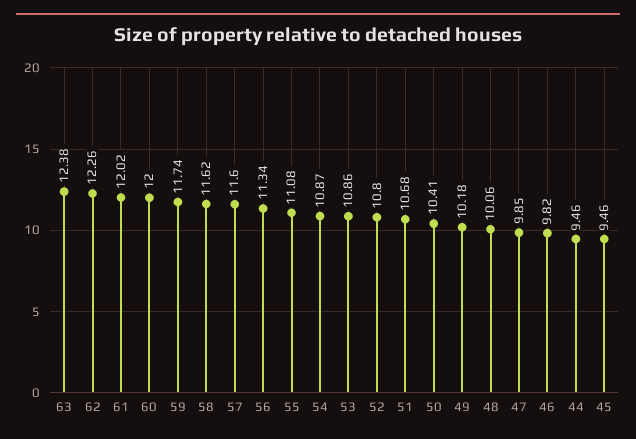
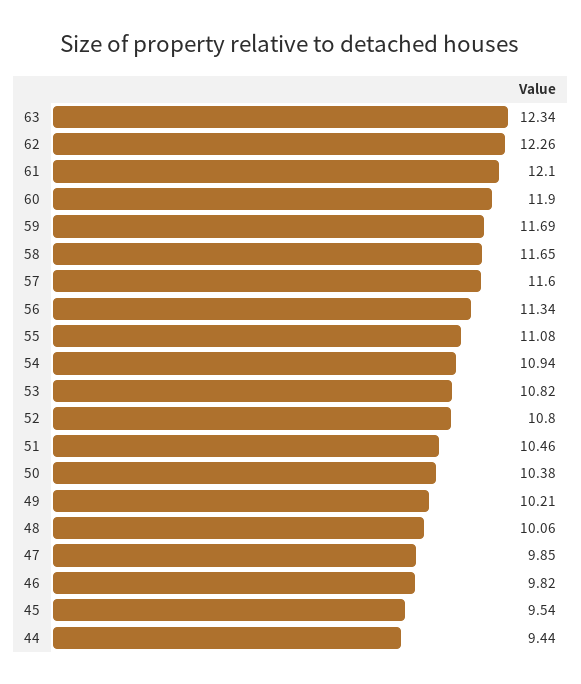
  {
-   "63": 12.38,
+   "63": 12.34,
    "62": 12.26,
-   "61": 12.02,
+   "61": 12.1,
-   "60": 12,
+   "60": 11.9,
-   "59": 11.74,
+   "59": 11.69,
-   "58": 11.62,
+   "58": 11.65,
    "57": 11.6,
    "56": 11.34,
    "55": 11.08,
-   "54": 10.87,
+   "54": 10.94,
-   "53": 10.86,
+   "53": 10.82,
    "52": 10.8,
-   "51": 10.68,
+   "51": 10.46,
-   "50": 10.41,
+   "50": 10.38,
-   "49": 10.18,
+   "49": 10.21,
    "48": 10.06,
    "47": 9.85,
    "46": 9.82,
-   "44": 9.46,
+   "44": 9.44,
-   "45": 9.46
+   "45": 9.54
  }

